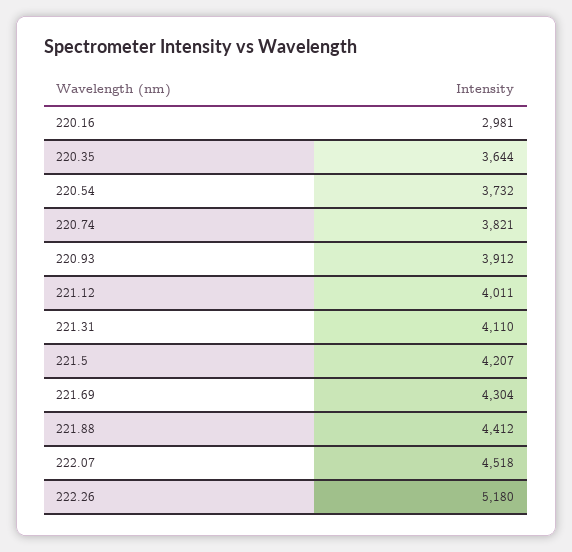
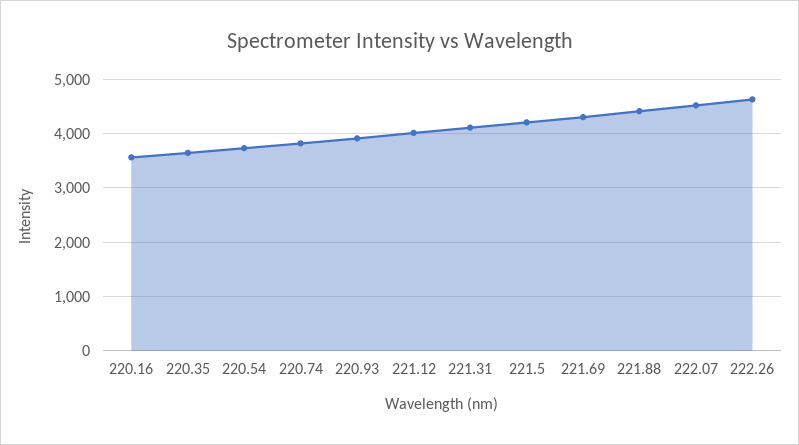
  {
-   "220.16": 2981,
+   "220.16": 3600,
    "220.35": 3644,
    "220.54": 3732,
    "220.74": 3821,
    "220.93": 3912,
    "221.12": 4011,
    "221.31": 4110,
    "221.5": 4207,
    "221.69": 4304,
    "221.88": 4412,
    "222.07": 4518,
-   "222.26": 5180
+   "222.26": 4600
  }

